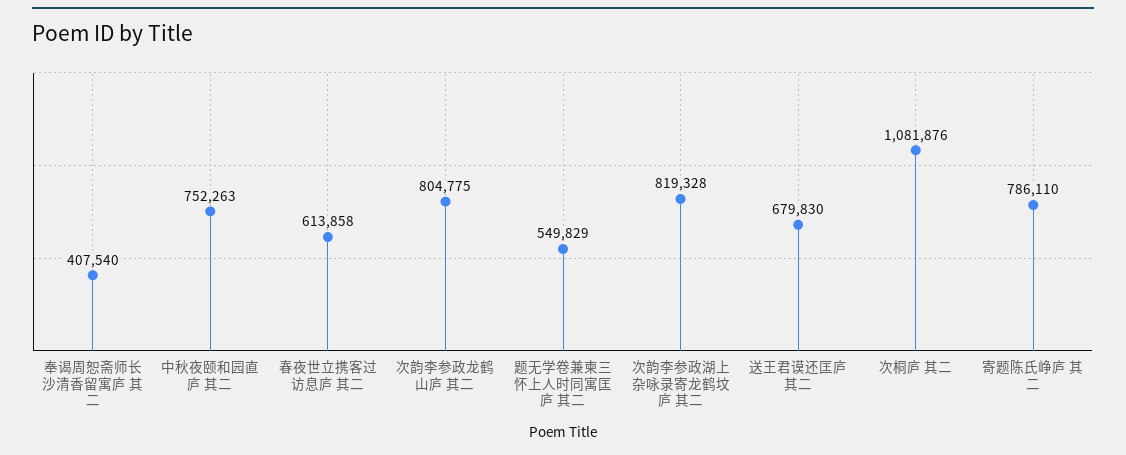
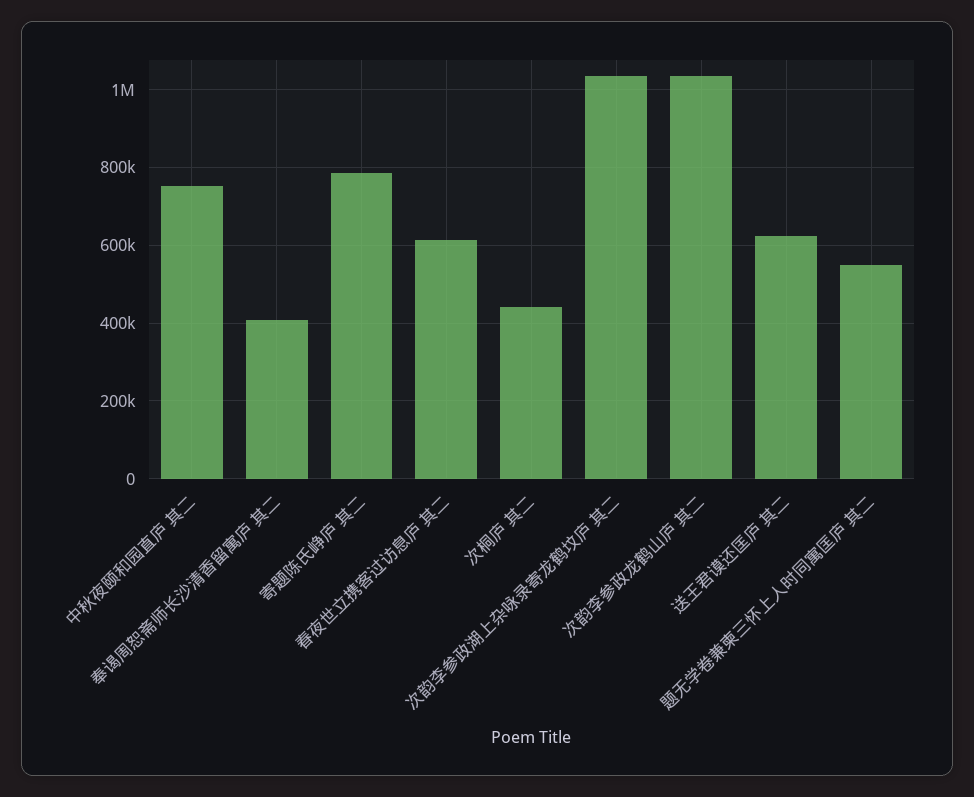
  {
    "奉谒周恕斋师长沙清香留寓庐 其二": 407540,
    "中秋夜颐和园直庐 其二": 752263,
    "春夜世立携客过访息庐 其二": 613858,
-   "次韵李参政龙鹤山庐 其二": 804775,
+   "次韵李参政龙鹤山庐 其二": 1040000,
    "题无学卷兼柬三怀上人时同寓匡庐 其二": 549829,
-   "次韵李参政湖上杂咏录寄龙鹤坟庐 其二": 819328,
+   "次韵李参政湖上杂咏录寄龙鹤坟庐 其二": 1040000,
-   "送王君谟还匡庐 其二": 679830,
+   "送王君谟还匡庐 其二": 620000,
-   "次桐庐 其二": 1081876,
+   "次桐庐 其二": 440000,
    "寄题陈氏峥庐 其二": 786110
  }

